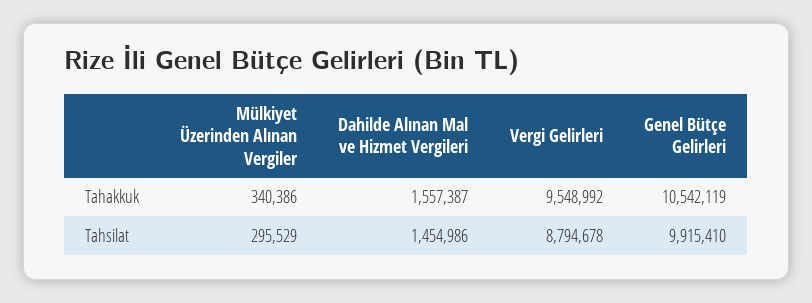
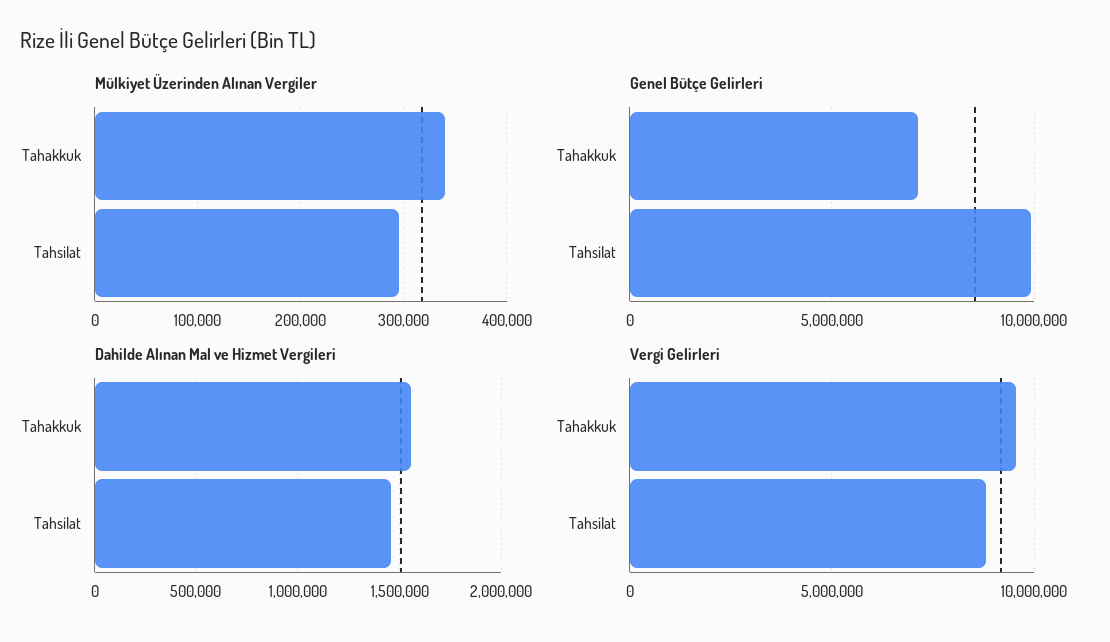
  {
    "Mülkiyet Üzerinden Alınan Vergiler": {
      "Tahakkuk": 340386,
      "Tahsilat": 295529
    },
    "Dahilde Alınan Mal ve Hizmet Vergileri": {
      "Tahakkuk": 1557387,
      "Tahsilat": 1454986
    },
    "Vergi Gelirleri": {
      "Tahakkuk": 9548992,
      "Tahsilat": 8794678
    },
    "Genel Bütçe Gelirleri": {
-     "Tahakkuk": 10542119,
+     "Tahakkuk": 7000000,
      "Tahsilat": 9915410
    }
  }

